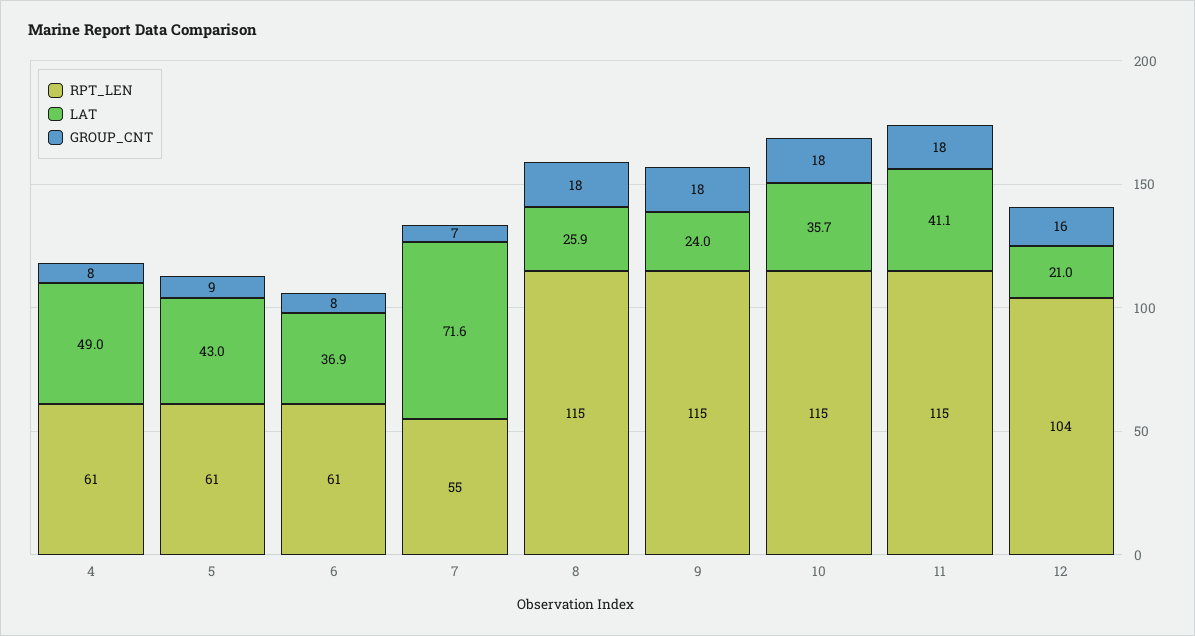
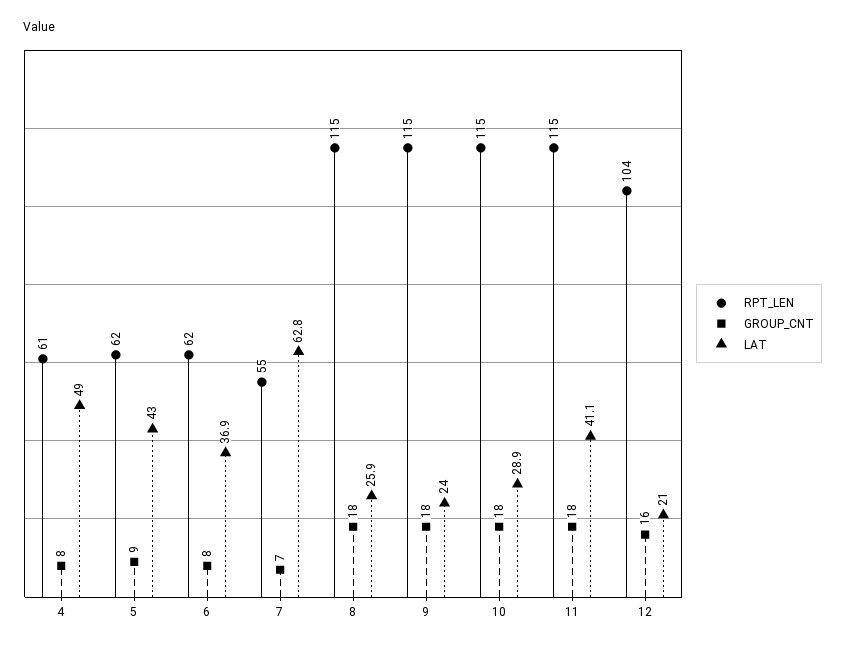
  {
    "RPT_LEN": {
      "4": 61,
-     "5": 61,
+     "5": 62,
-     "6": 61,
+     "6": 62,
      "7": 55,
      "8": 115,
      "9": 115,
      "10": 115,
      "11": 115,
      "12": 104
    },
    "LAT": {
      "4": 49,
      "5": 43,
      "6": 36.9,
-     "7": 71.6,
+     "7": 62.8,
      "8": 25.9,
      "9": 24,
-     "10": 35.7,
+     "10": 28.9,
      "11": 41.1,
      "12": 21
    },
    "GROUP_CNT": {
      "4": 8,
      "5": 9,
      "6": 8,
      "7": 7,
      "8": 18,
      "9": 18,
      "10": 18,
      "11": 18,
      "12": 16
    }
  }

